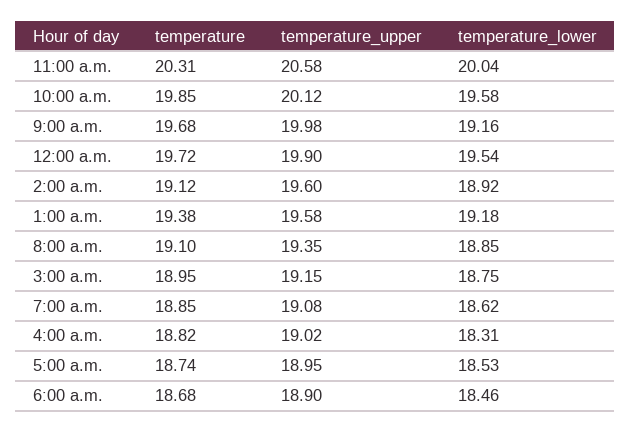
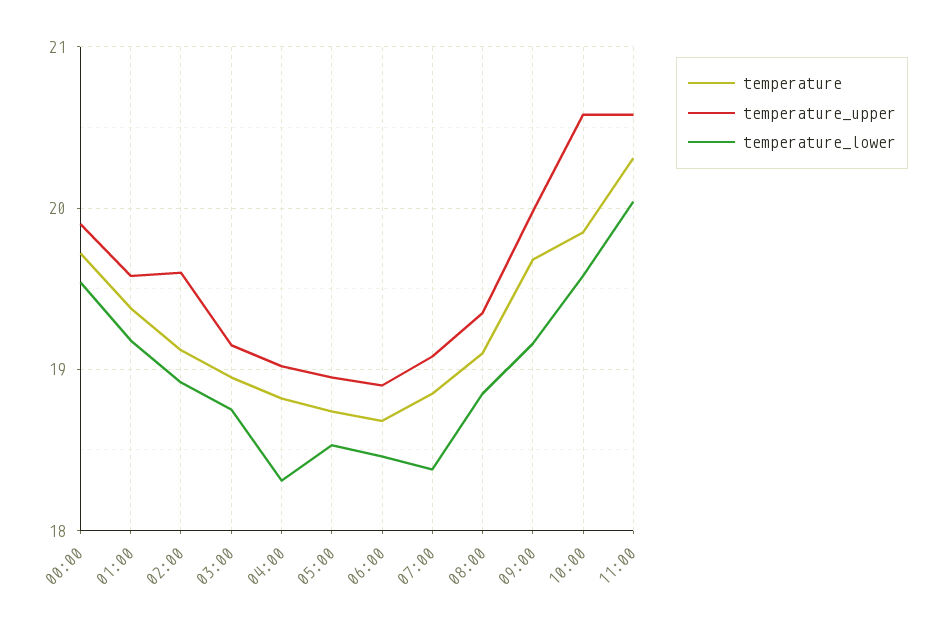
  {
    "temperature": {
      "11:00 a.m.": 20.31,
      "10:00 a.m.": 19.85,
      "9:00 a.m.": 19.68,
      "12:00 a.m.": 19.72,
      "2:00 a.m.": 19.12,
      "1:00 a.m.": 19.38,
      "8:00 a.m.": 19.1,
      "3:00 a.m.": 18.95,
      "7:00 a.m.": 18.85,
      "4:00 a.m.": 18.82,
      "5:00 a.m.": 18.74,
      "6:00 a.m.": 18.68
    },
    "temperature_upper": {
      "11:00 a.m.": 20.58,
-     "10:00 a.m.": 20.12,
+     "10:00 a.m.": 20.6,
      "9:00 a.m.": 19.98,
      "12:00 a.m.": 19.9,
      "2:00 a.m.": 19.6,
      "1:00 a.m.": 19.58,
      "8:00 a.m.": 19.35,
      "3:00 a.m.": 19.15,
      "7:00 a.m.": 19.08,
      "4:00 a.m.": 19.02,
      "5:00 a.m.": 18.95,
      "6:00 a.m.": 18.9
    },
    "temperature_lower": {
      "11:00 a.m.": 20.04,
      "10:00 a.m.": 19.58,
      "9:00 a.m.": 19.16,
      "12:00 a.m.": 19.54,
      "2:00 a.m.": 18.92,
      "1:00 a.m.": 19.18,
      "8:00 a.m.": 18.85,
      "3:00 a.m.": 18.75,
-     "7:00 a.m.": 18.62,
+     "7:00 a.m.": 18.4,
      "4:00 a.m.": 18.31,
      "5:00 a.m.": 18.53,
      "6:00 a.m.": 18.46
    }
  }

